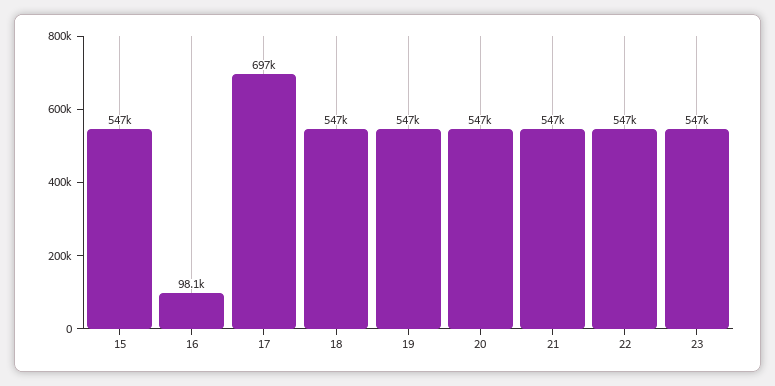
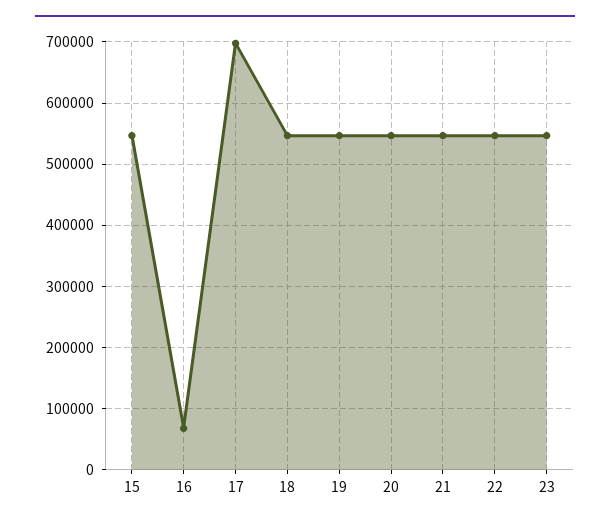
  {
    "15": 547000,
-   "16": 98100,
+   "16": 70000,
    "17": 697000,
    "18": 547000,
    "19": 547000,
    "20": 547000,
    "21": 547000,
    "22": 547000,
    "23": 547000
  }

